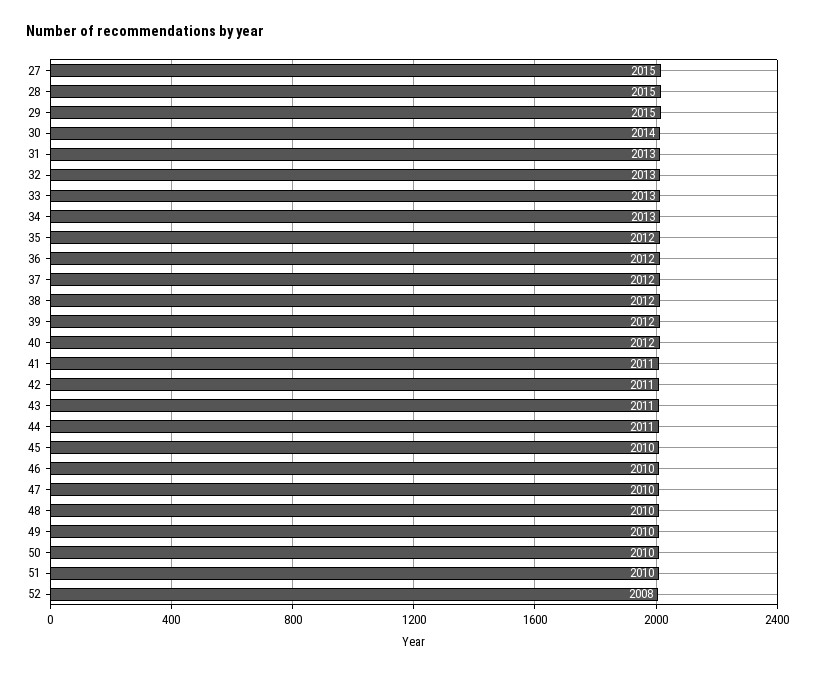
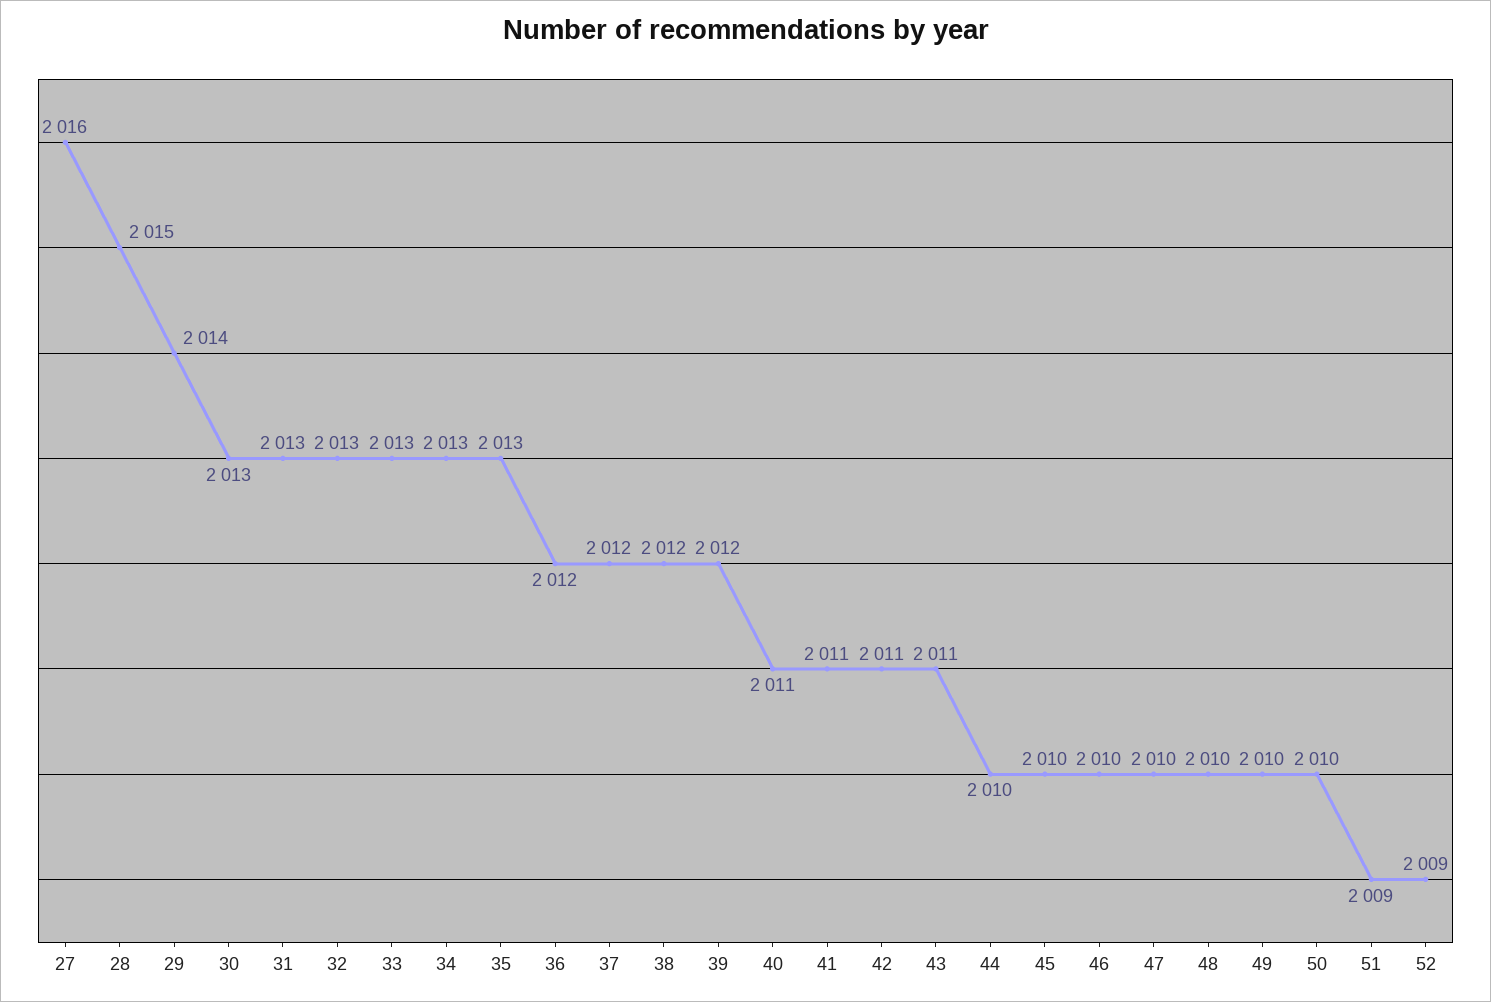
  {
-   "27": 2015,
+   "27": 2016,
    "28": 2015,
-   "29": 2015,
+   "29": 2014,
-   "30": 2014,
+   "30": 2013,
    "31": 2013,
    "32": 2013,
    "33": 2013,
    "34": 2013,
-   "35": 2012,
+   "35": 2013,
    "36": 2012,
    "37": 2012,
    "38": 2012,
    "39": 2012,
-   "40": 2012,
+   "40": 2011,
    "41": 2011,
    "42": 2011,
    "43": 2011,
-   "44": 2011,
+   "44": 2010,
    "45": 2010,
    "46": 2010,
    "47": 2010,
    "48": 2010,
    "49": 2010,
    "50": 2010,
-   "51": 2010,
+   "51": 2009,
-   "52": 2008
+   "52": 2009
  }

